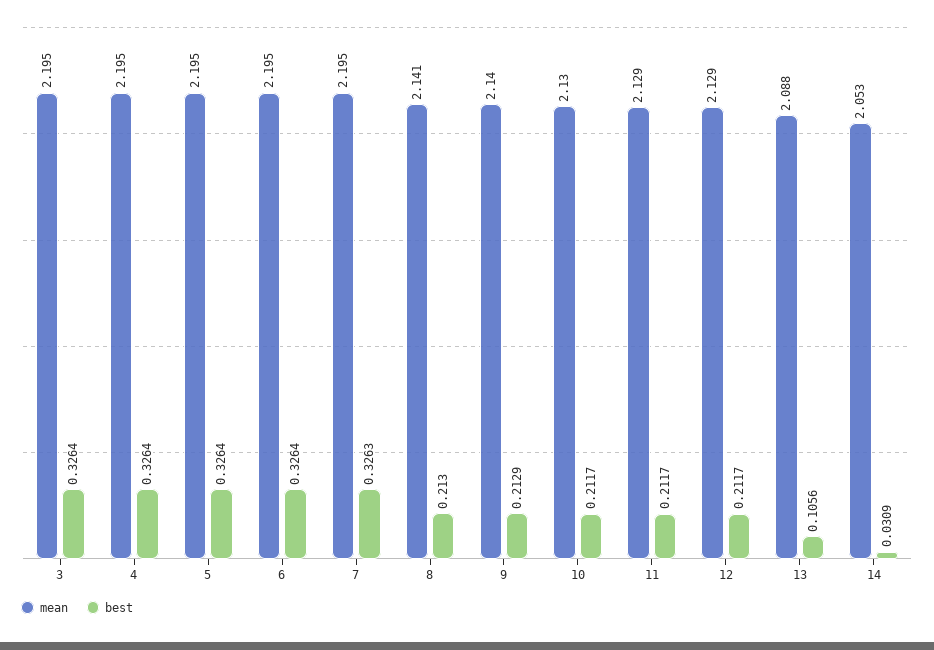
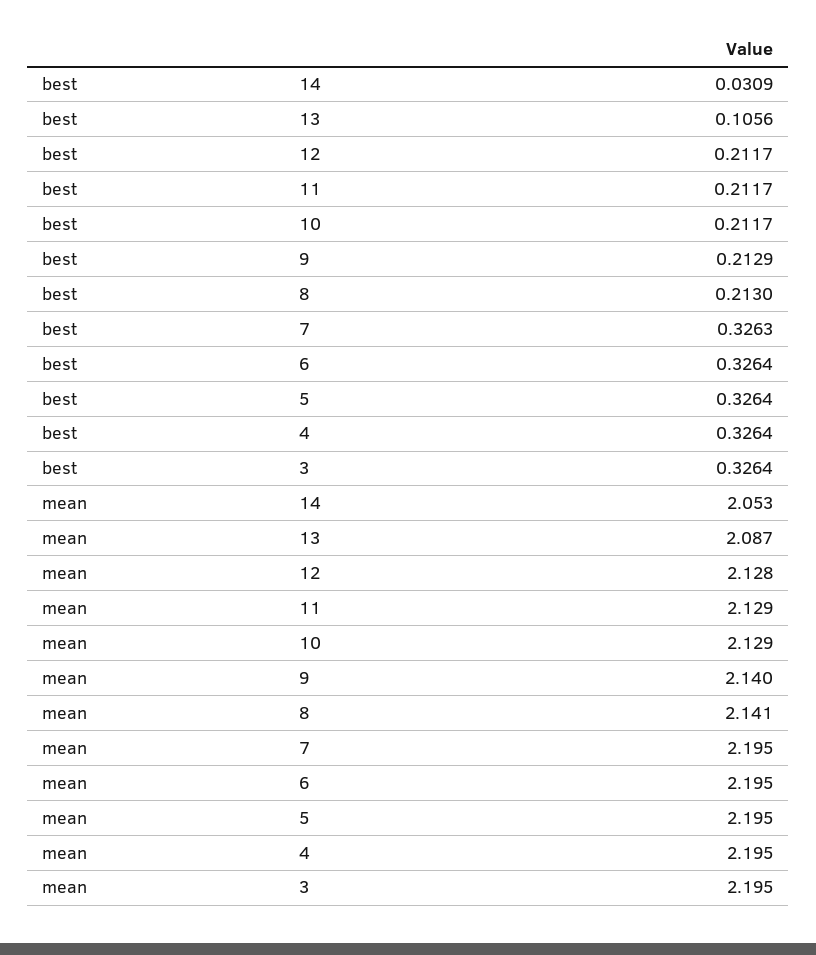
  {
    "mean": {
      "3": 2.195,
      "4": 2.195,
      "5": 2.195,
      "6": 2.195,
      "7": 2.195,
      "8": 2.141,
      "9": 2.14,
-     "10": 2.13,
+     "10": 2.129,
      "11": 2.129,
-     "12": 2.129,
+     "12": 2.128,
-     "13": 2.088,
+     "13": 2.087,
      "14": 2.053
    },
    "best": {
      "3": 0.3264,
      "4": 0.3264,
      "5": 0.3264,
      "6": 0.3264,
      "7": 0.3263,
      "8": 0.213,
      "9": 0.2129,
      "10": 0.2117,
      "11": 0.2117,
      "12": 0.2117,
      "13": 0.1056,
      "14": 0.0309
    }
  }

